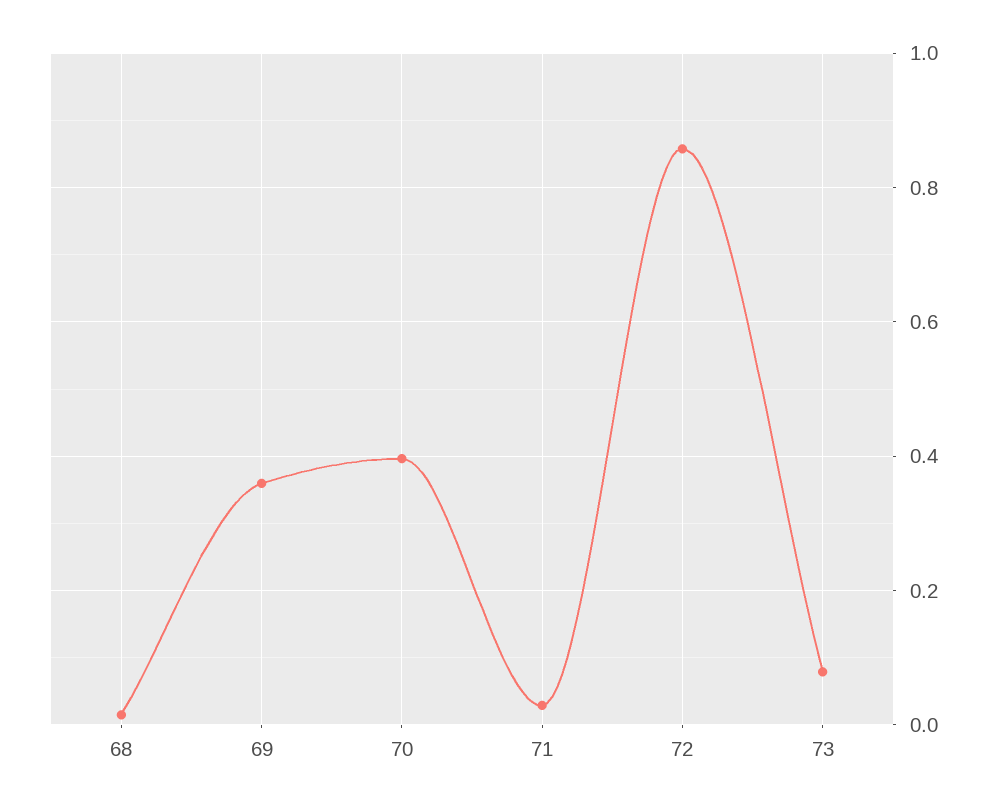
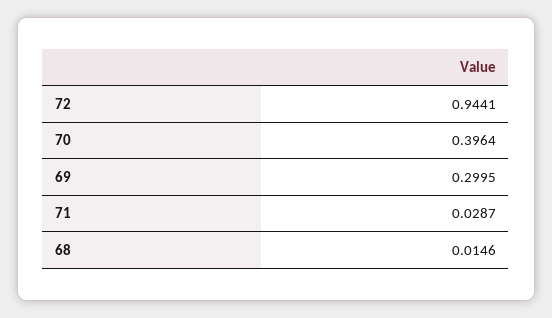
  {
    "68": 0.0146,
-   "69": 0.36,
+   "69": 0.2995,
    "70": 0.3964,
    "71": 0.0287,
-   "72": 0.86,
+   "72": 0.9441
-   "73": 0.08
  }

